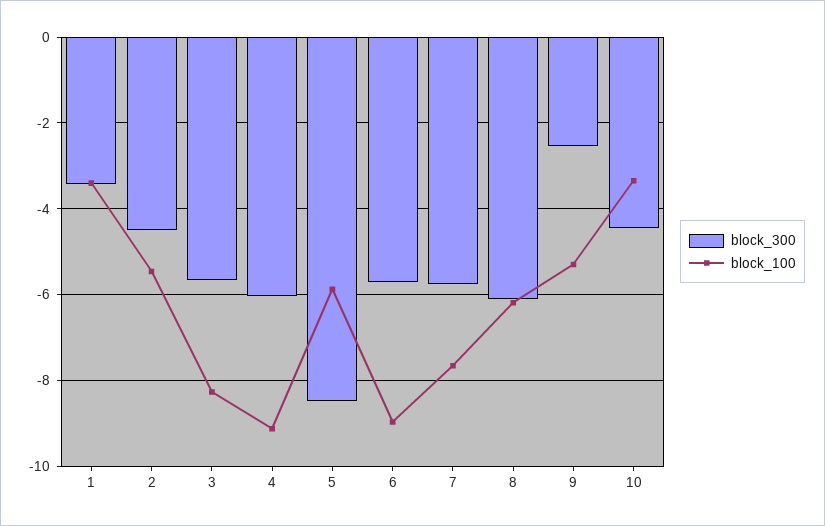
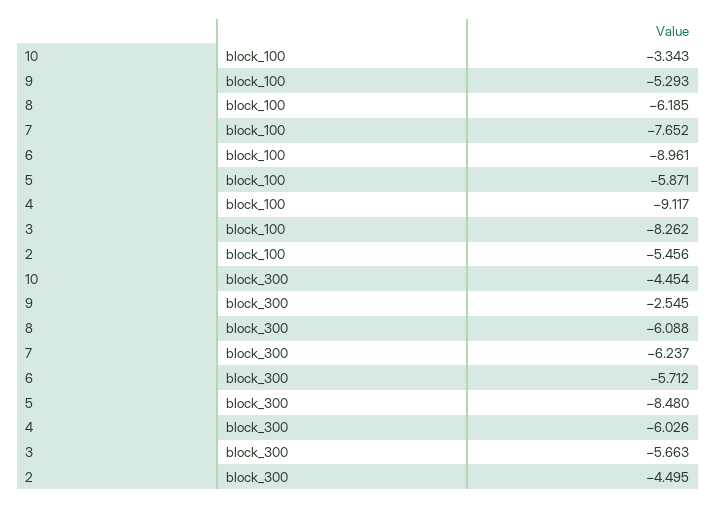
  {
    "block_300": {
-     "1": -3.4,
      "2": -4.495,
      "3": -5.663,
      "4": -6.026,
      "5": -8.48,
      "6": -5.712,
-     "7": -5.8,
+     "7": -6.237,
      "8": -6.088,
      "9": -2.545,
      "10": -4.454
    },
    "block_100": {
-     "1": -3.4,
      "2": -5.456,
      "3": -8.262,
      "4": -9.117,
      "5": -5.871,
      "6": -8.961,
      "7": -7.652,
      "8": -6.185,
      "9": -5.293,
      "10": -3.343
    }
  }

